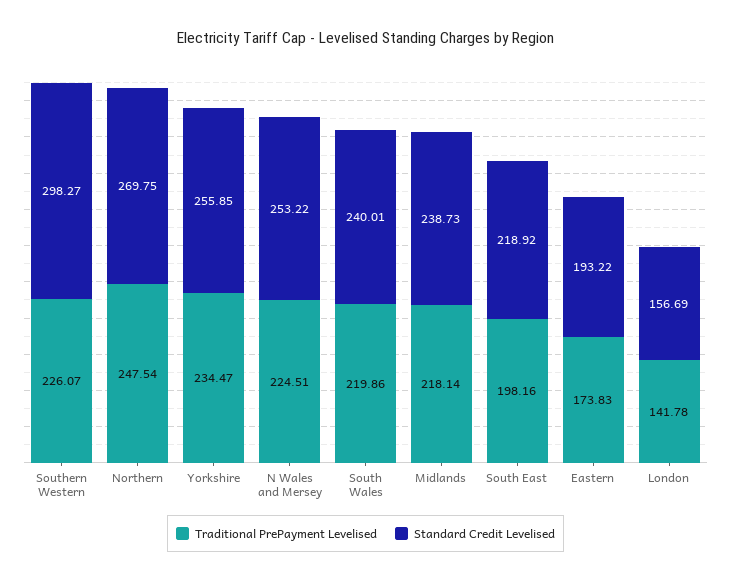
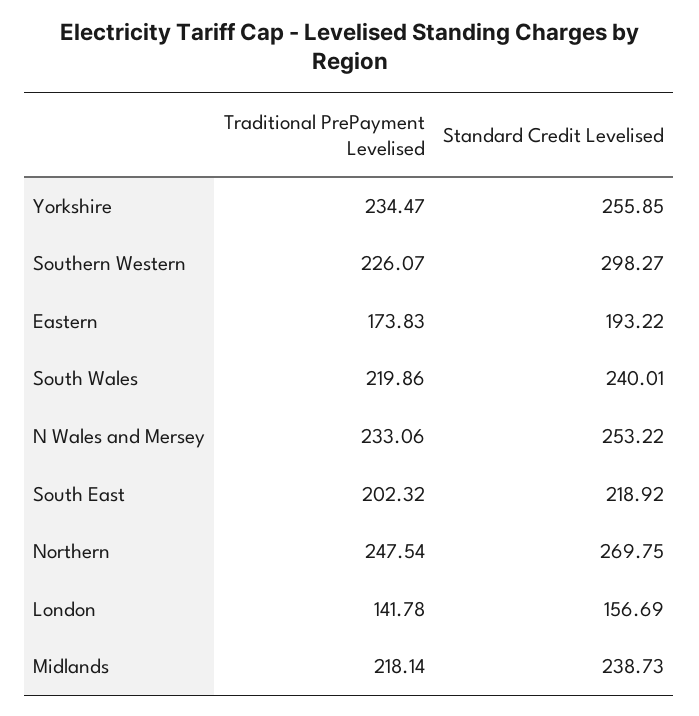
  {
    "Traditional PrePayment Levelised": {
      "Southern Western": 226.07,
      "Northern": 247.54,
      "Yorkshire": 234.47,
-     "N Wales and Mersey": 224.51,
+     "N Wales and Mersey": 233.06,
      "South Wales": 219.86,
      "Midlands": 218.14,
-     "South East": 198.16,
+     "South East": 202.32,
      "Eastern": 173.83,
      "London": 141.78
    },
    "Standard Credit Levelised": {
      "Southern Western": 298.27,
      "Northern": 269.75,
      "Yorkshire": 255.85,
      "N Wales and Mersey": 253.22,
      "South Wales": 240.01,
      "Midlands": 238.73,
      "South East": 218.92,
      "Eastern": 193.22,
      "London": 156.69
    }
  }

